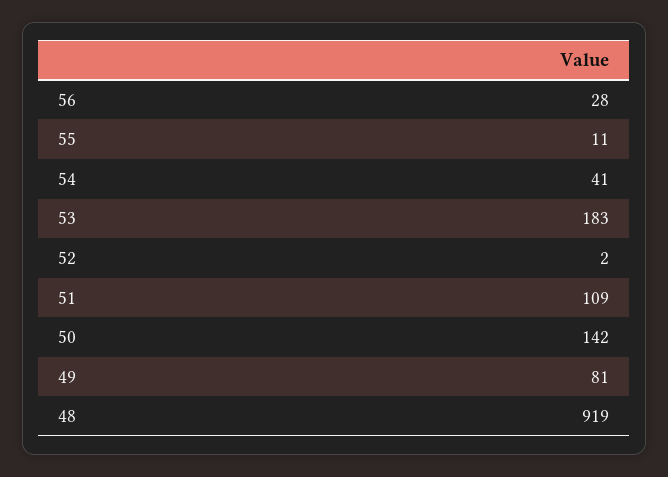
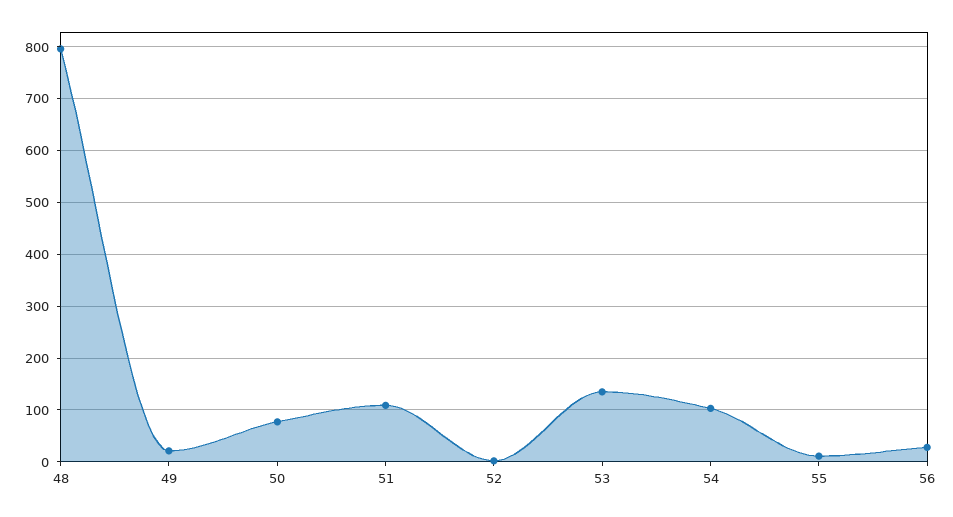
  {
    "56": 28,
    "55": 11,
-   "54": 41,
+   "54": 100,
-   "53": 183,
+   "53": 140,
    "52": 2,
    "51": 109,
-   "50": 142,
+   "50": 80,
-   "49": 81,
+   "49": 20,
-   "48": 919
+   "48": 800
  }

